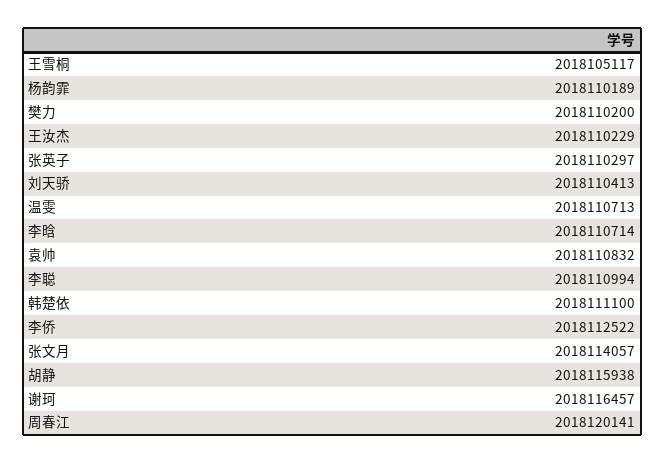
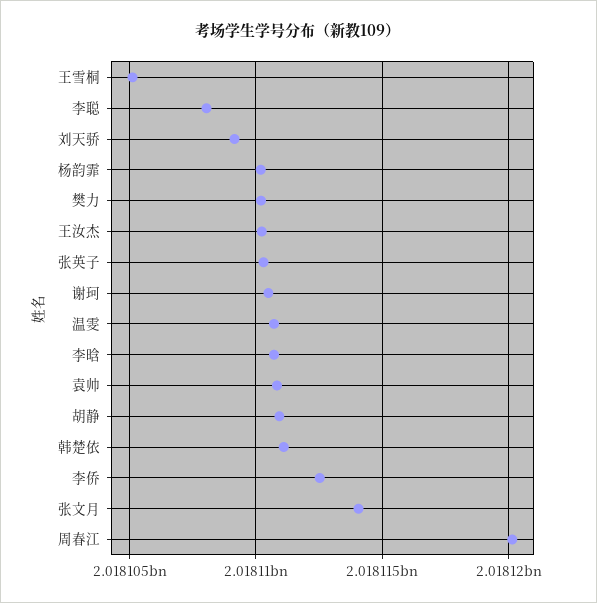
  {
    "王雪桐": 2018105117,
    "杨韵霏": 2018110189,
    "樊力": 2018110200,
    "王汝杰": 2018110229,
    "张英子": 2018110297,
-   "刘天骄": 2018110413,
+   "刘天骄": 2018109000,
    "温雯": 2018110713,
    "李晗": 2018110714,
    "袁帅": 2018110832,
-   "李聪": 2018110994,
+   "李聪": 2018108000,
    "韩楚依": 2018111100,
    "李侨": 2018112522,
    "张文月": 2018114057,
-   "胡静": 2018115938,
+   "胡静": 2018111000,
-   "谢珂": 2018116457,
+   "谢珂": 2018110500,
    "周春江": 2018120141
  }

